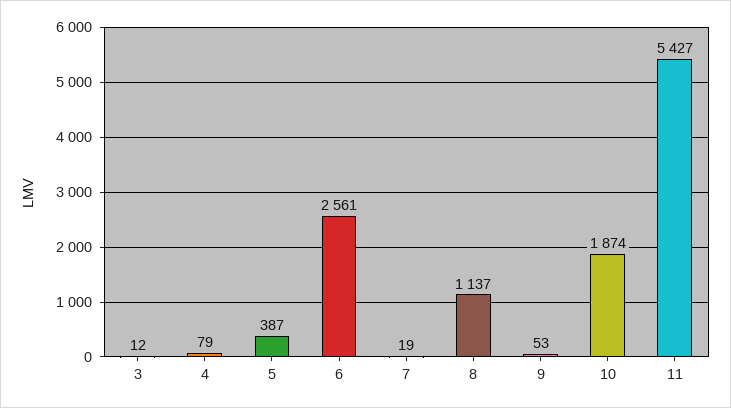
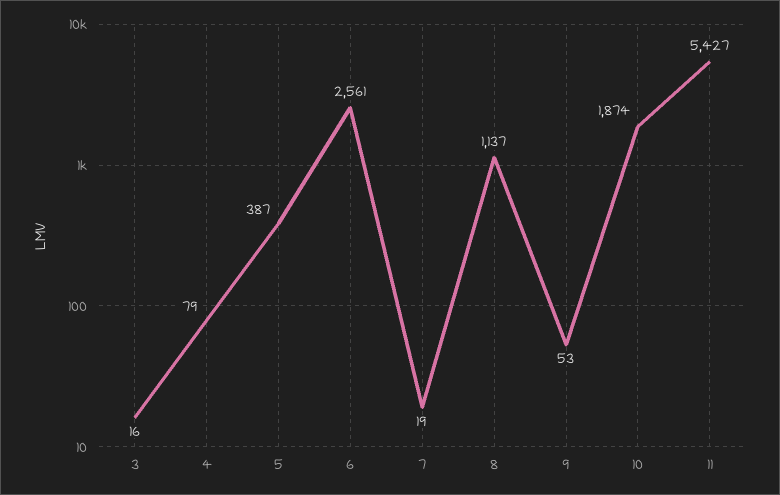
  {
-   "3": 12,
+   "3": 16,
    "4": 79,
    "5": 387,
    "6": 2561,
    "7": 19,
    "8": 1137,
    "9": 53,
    "10": 1874,
    "11": 5427
  }

